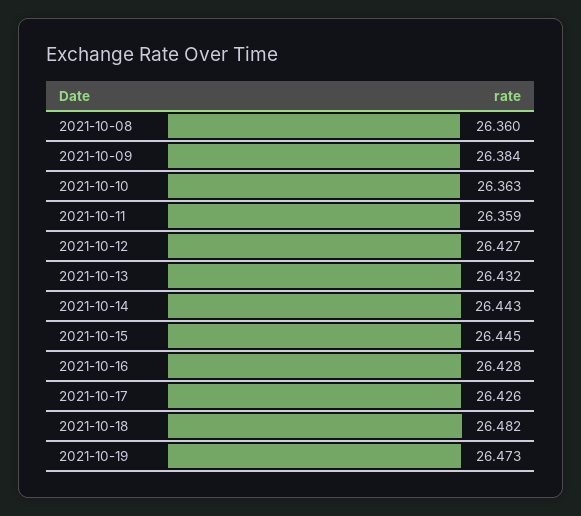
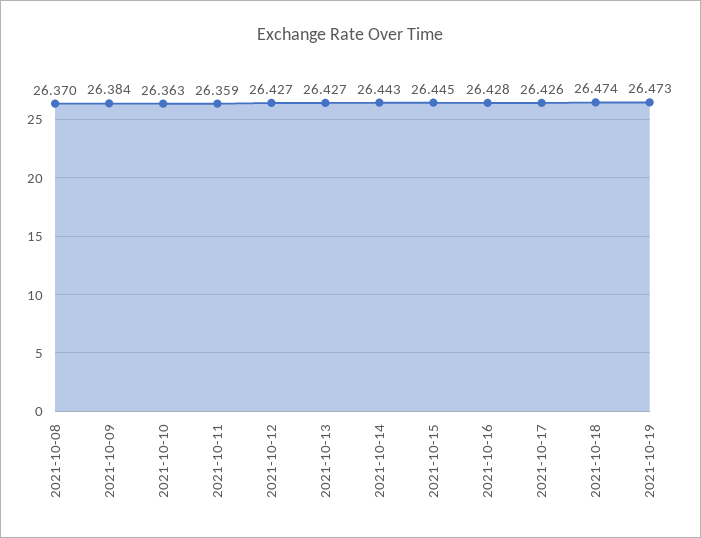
  {
-   "2021-10-08": 26.36,
+   "2021-10-08": 26.37,
    "2021-10-09": 26.384,
    "2021-10-10": 26.363,
    "2021-10-11": 26.359,
    "2021-10-12": 26.427,
-   "2021-10-13": 26.432,
+   "2021-10-13": 26.427,
    "2021-10-14": 26.443,
    "2021-10-15": 26.445,
    "2021-10-16": 26.428,
    "2021-10-17": 26.426,
-   "2021-10-18": 26.482,
+   "2021-10-18": 26.474,
    "2021-10-19": 26.473
  }

